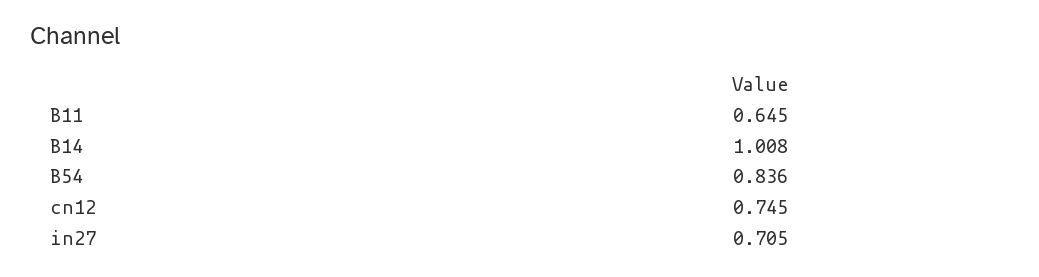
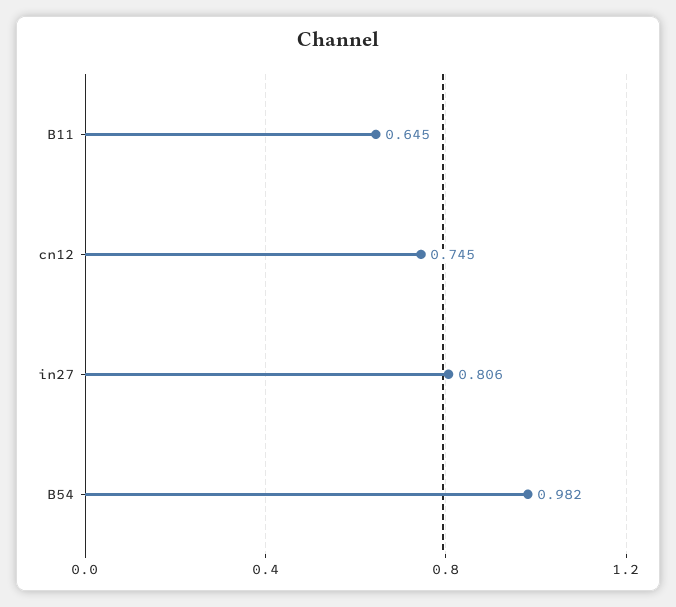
  {
    "B11": 0.645,
-   "B14": 1.008,
-   "B54": 0.836,
+   "B54": 0.982,
    "cn12": 0.745,
-   "in27": 0.705
+   "in27": 0.806
  }

